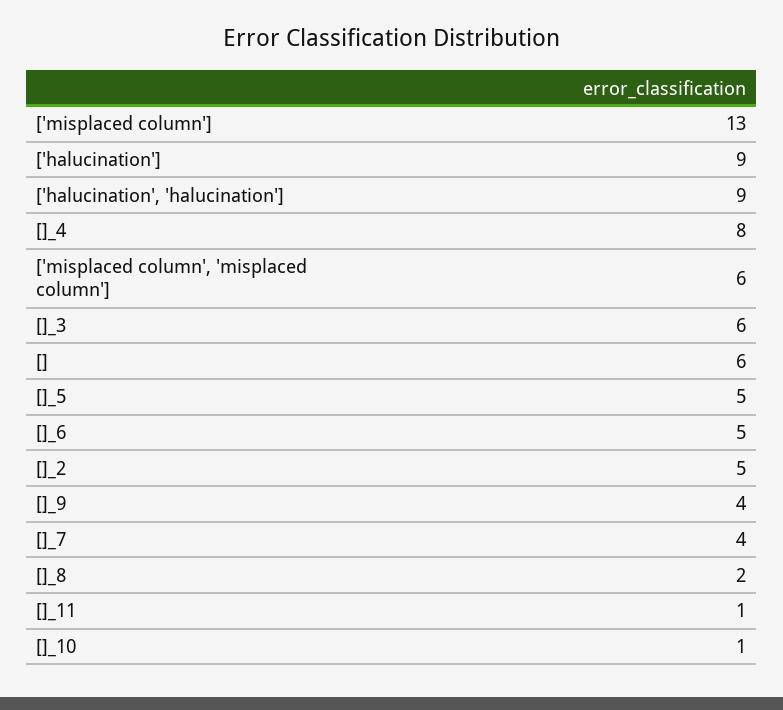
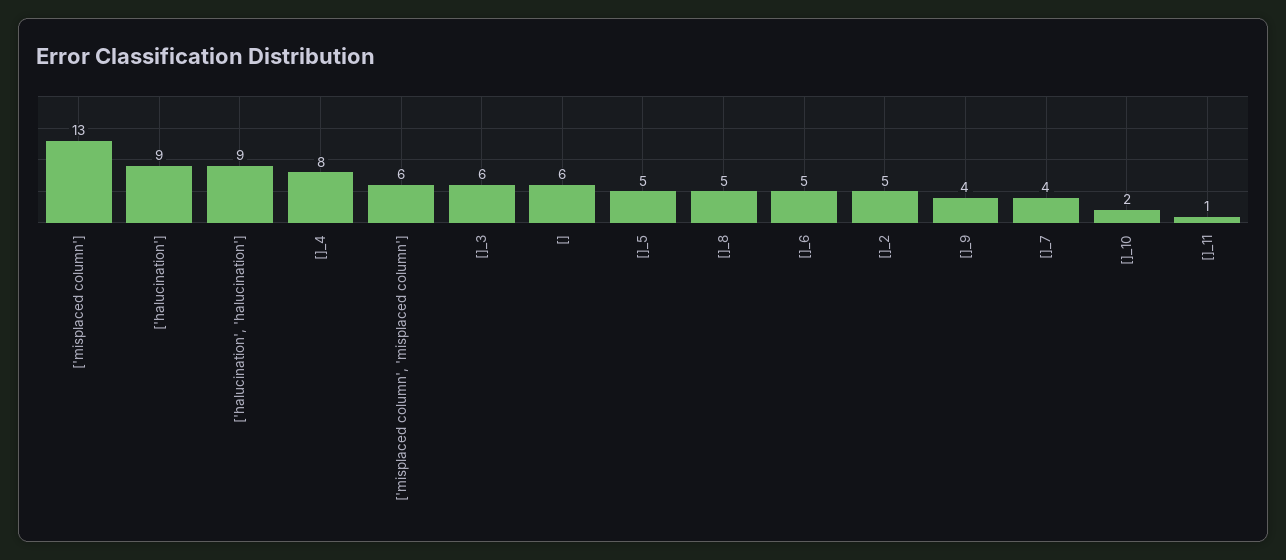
  {
    "['misplaced column']": 13,
    "['halucination']": 9,
    "['halucination', 'halucination']": 9,
    "[]_4": 8,
    "['misplaced column', 'misplaced column']": 6,
    "[]_3": 6,
    "[]": 6,
    "[]_5": 5,
    "[]_6": 5,
    "[]_2": 5,
    "[]_9": 4,
    "[]_7": 4,
-   "[]_8": 2,
+   "[]_8": 5,
    "[]_11": 1,
-   "[]_10": 1
+   "[]_10": 2
  }

